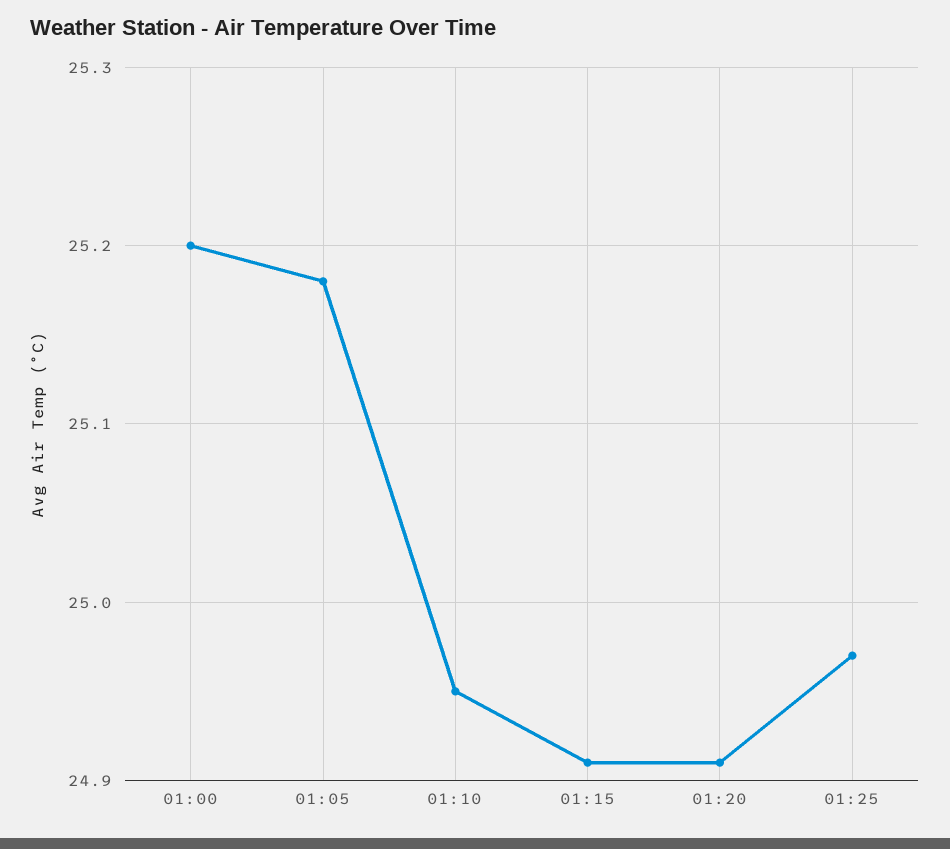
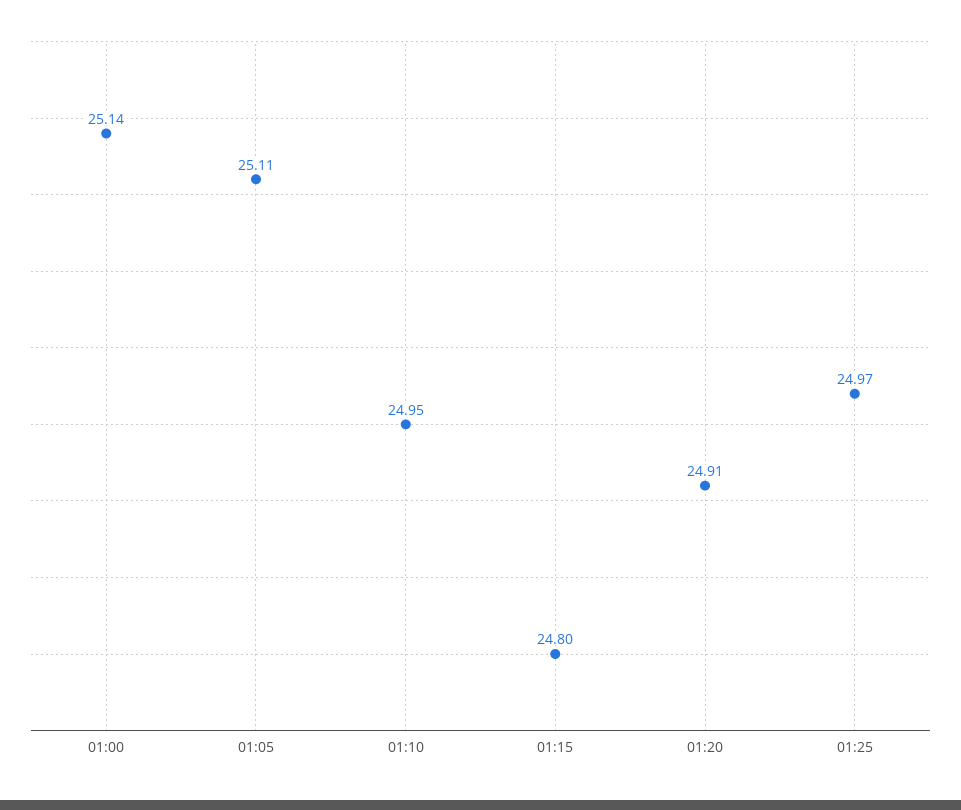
  {
-   "01:00": 25.2,
+   "01:00": 25.14,
-   "01:05": 25.18,
+   "01:05": 25.11,
    "01:10": 24.95,
-   "01:15": 24.91,
+   "01:15": 24.8,
    "01:20": 24.91,
    "01:25": 24.97
  }

